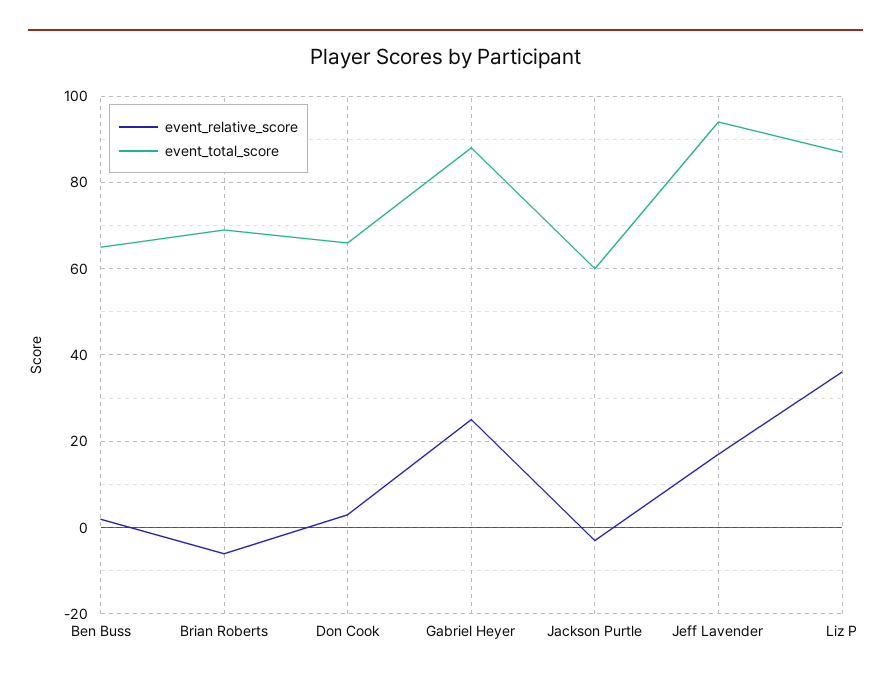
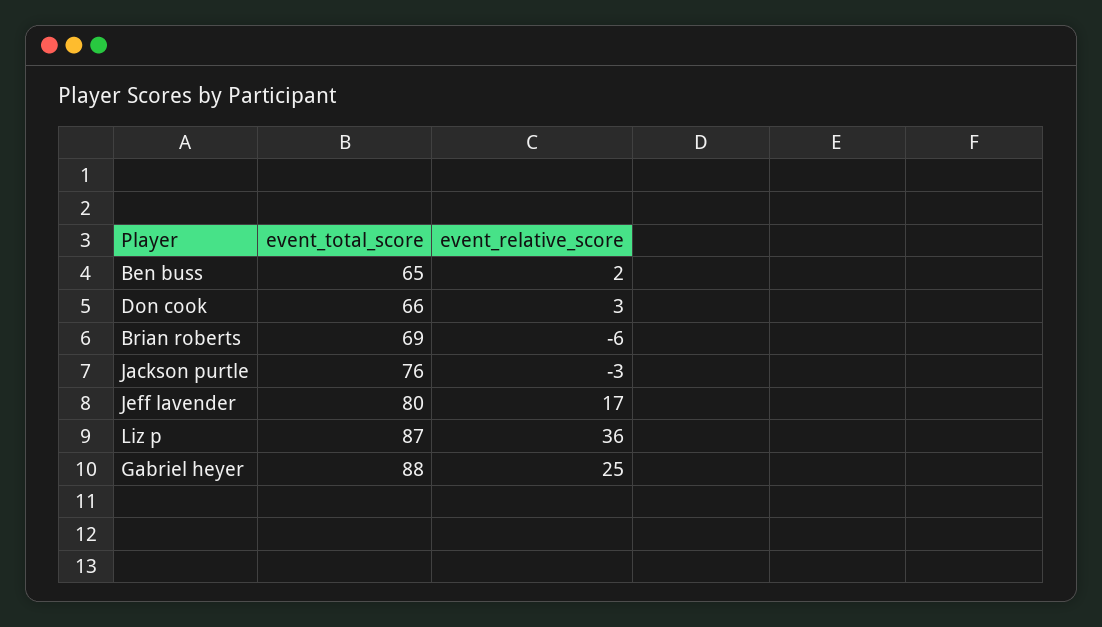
  {
    "event_relative_score": {
      "Ben Buss": 2,
      "Brian Roberts": -6,
      "Don Cook": 3,
      "Gabriel Heyer": 25,
      "Jackson Purtle": -3,
      "Jeff Lavender": 17,
      "Liz P": 36
    },
    "event_total_score": {
      "Ben Buss": 65,
      "Brian Roberts": 69,
      "Don Cook": 66,
      "Gabriel Heyer": 88,
-     "Jackson Purtle": 60,
+     "Jackson Purtle": 76,
-     "Jeff Lavender": 95,
+     "Jeff Lavender": 80,
      "Liz P": 87
    }
  }

